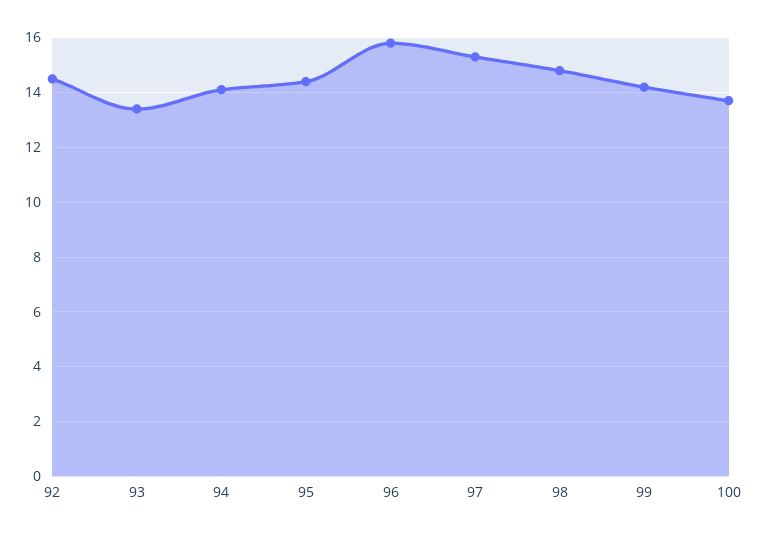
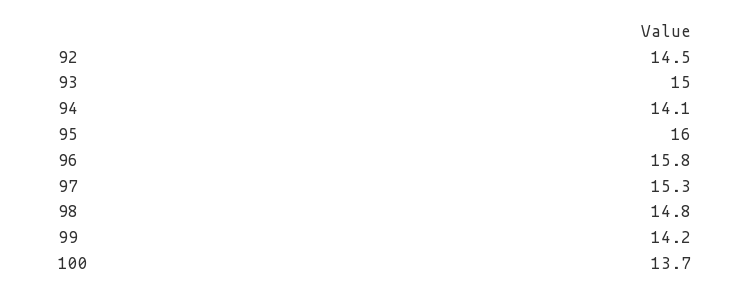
  {
    "92": 14.5,
-   "93": 13.5,
+   "93": 15,
    "94": 14.1,
-   "95": 14.5,
+   "95": 16,
    "96": 15.8,
    "97": 15.3,
    "98": 14.8,
    "99": 14.2,
    "100": 13.7
  }

